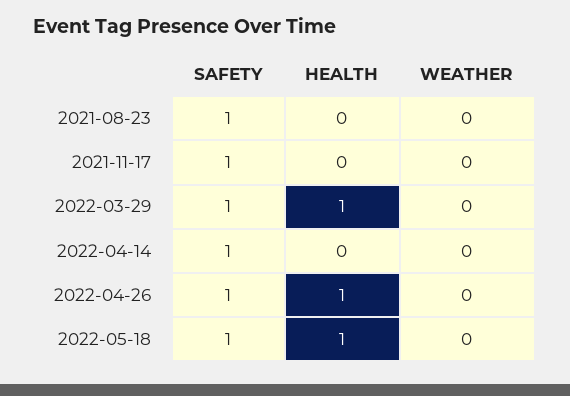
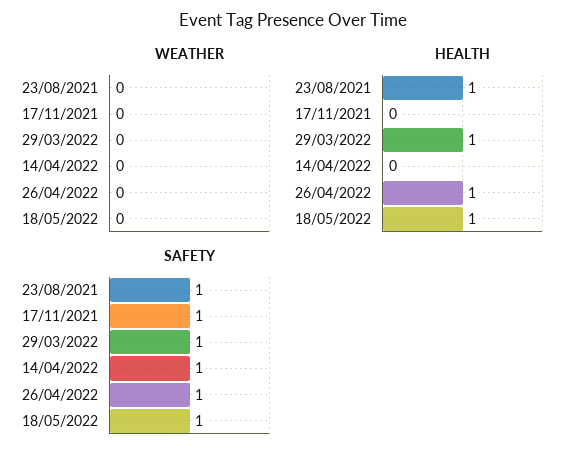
  {
    "SAFETY": {
      "2021-08-23": 1,
      "2021-11-17": 1,
      "2022-03-29": 1,
      "2022-04-14": 1,
      "2022-04-26": 1,
      "2022-05-18": 1
    },
    "HEALTH": {
-     "2021-08-23": 0,
+     "2021-08-23": 1,
      "2021-11-17": 0,
      "2022-03-29": 1,
      "2022-04-14": 0,
      "2022-04-26": 1,
      "2022-05-18": 1
    },
    "WEATHER": {
      "2021-08-23": 0,
      "2021-11-17": 0,
      "2022-03-29": 0,
      "2022-04-14": 0,
      "2022-04-26": 0,
      "2022-05-18": 0
    }
  }

